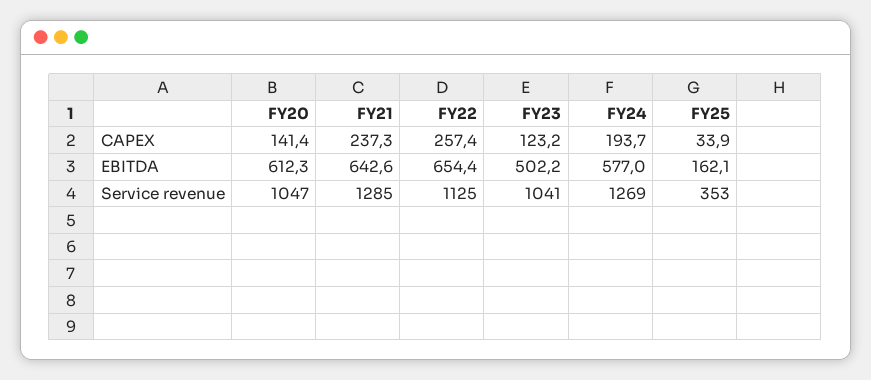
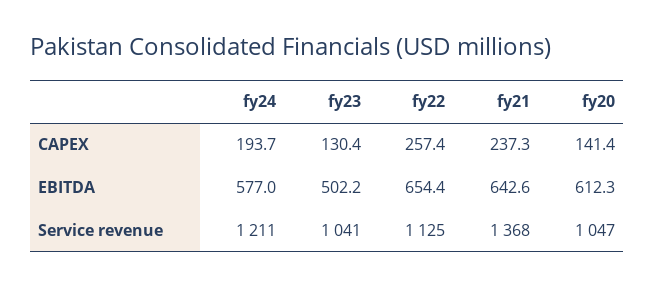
  {
    "FY20": {
      "CAPEX": 141.4,
      "EBITDA": 612.3,
      "Service revenue": 1047
    },
    "FY21": {
      "CAPEX": 237.3,
      "EBITDA": 642.6,
-     "Service revenue": 1285
+     "Service revenue": 1368
    },
    "FY22": {
      "CAPEX": 257.4,
      "EBITDA": 654.4,
      "Service revenue": 1125
    },
    "FY23": {
-     "CAPEX": 123.2,
+     "CAPEX": 130.4,
      "EBITDA": 502.2,
      "Service revenue": 1041
    },
    "FY24": {
      "CAPEX": 193.7,
      "EBITDA": 577,
-     "Service revenue": 1269
+     "Service revenue": 1211
-   },
+   }
-   "FY25": {
-     "CAPEX": 33.9,
-     "EBITDA": 162.1,
-     "Service revenue": 353
-   }
  }

